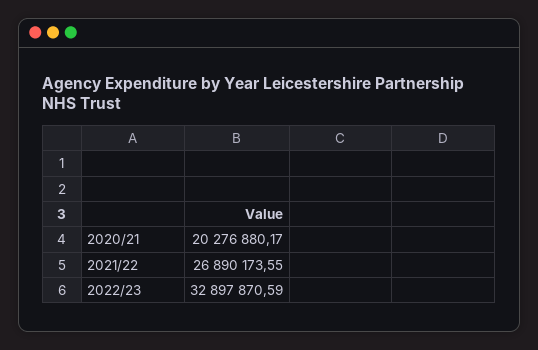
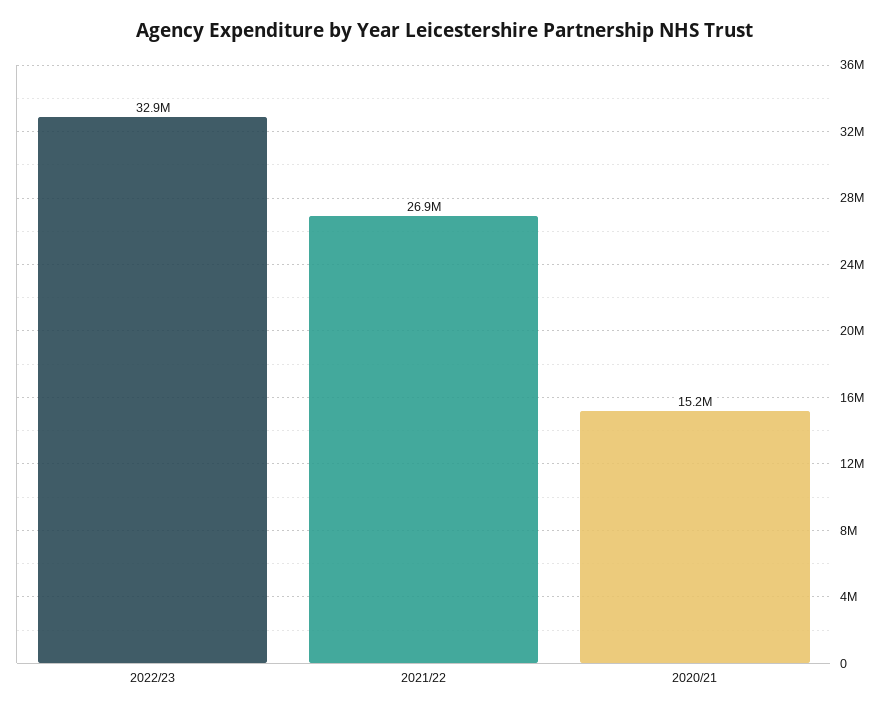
  {
-   "2020/21": 20276880.17,
+   "2020/21": 15200000,
    "2021/22": 26890173.55,
    "2022/23": 32897870.59
  }

